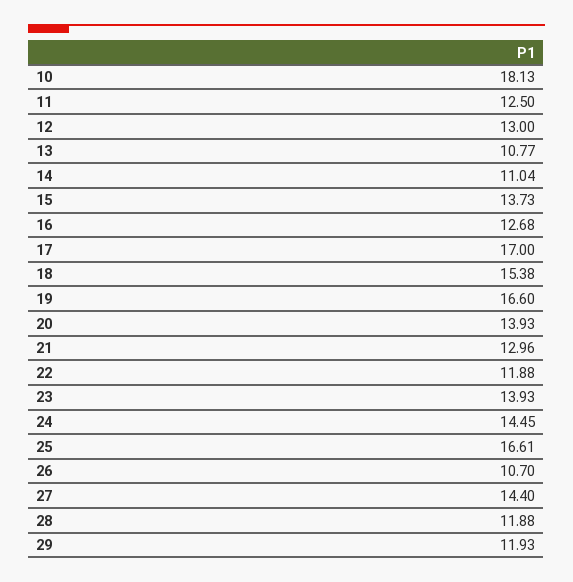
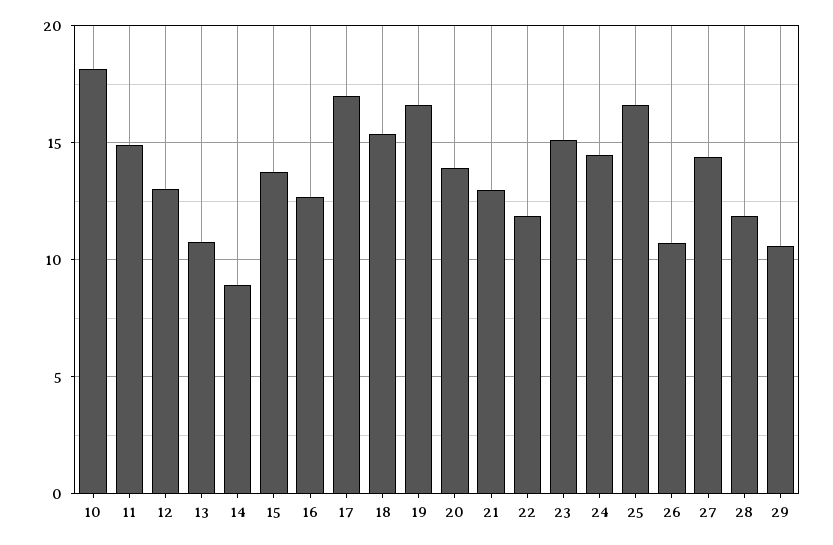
  {
    "10": 18.13,
-   "11": 12.5,
+   "11": 15,
    "12": 13,
    "13": 10.77,
-   "14": 11.04,
+   "14": 9,
    "15": 13.73,
    "16": 12.68,
    "17": 17,
    "18": 15.38,
    "19": 16.6,
    "20": 13.93,
    "21": 12.96,
    "22": 11.88,
-   "23": 13.93,
+   "23": 15,
    "24": 14.45,
    "25": 16.61,
    "26": 10.7,
    "27": 14.4,
    "28": 11.88,
-   "29": 11.93
+   "29": 10.5
  }

